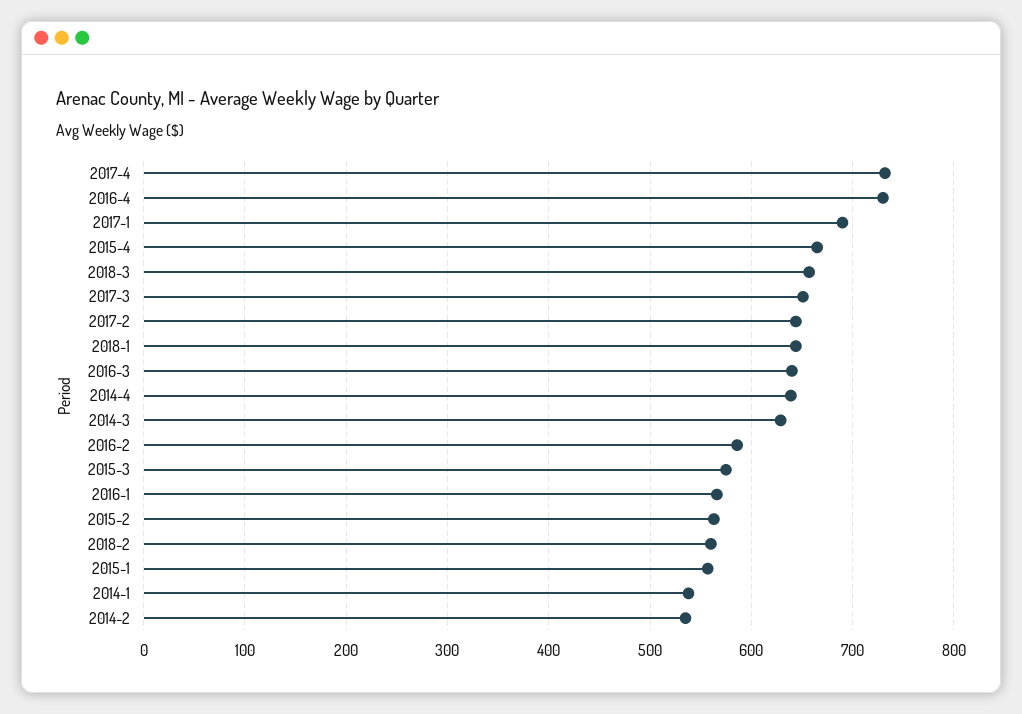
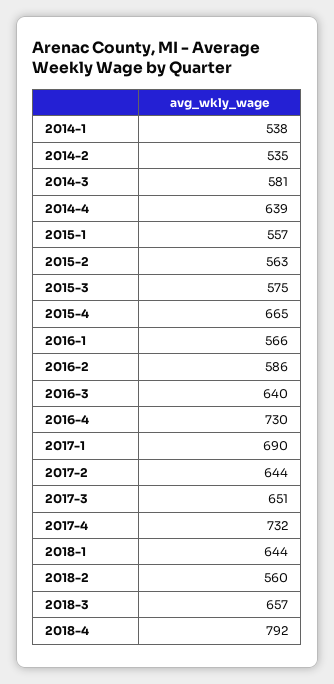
  {
    "2017-4": 732,
    "2016-4": 730,
    "2017-1": 690,
    "2015-4": 665,
    "2018-3": 657,
    "2017-3": 651,
    "2017-2": 644,
    "2018-1": 644,
    "2016-3": 640,
    "2014-4": 639,
-   "2014-3": 630,
+   "2014-3": 581,
    "2016-2": 586,
    "2015-3": 575,
    "2016-1": 566,
    "2015-2": 563,
    "2018-2": 560,
    "2015-1": 557,
    "2014-1": 538,
-   "2014-2": 535
+   "2014-2": 535,
+   "2018-4": 792
  }

